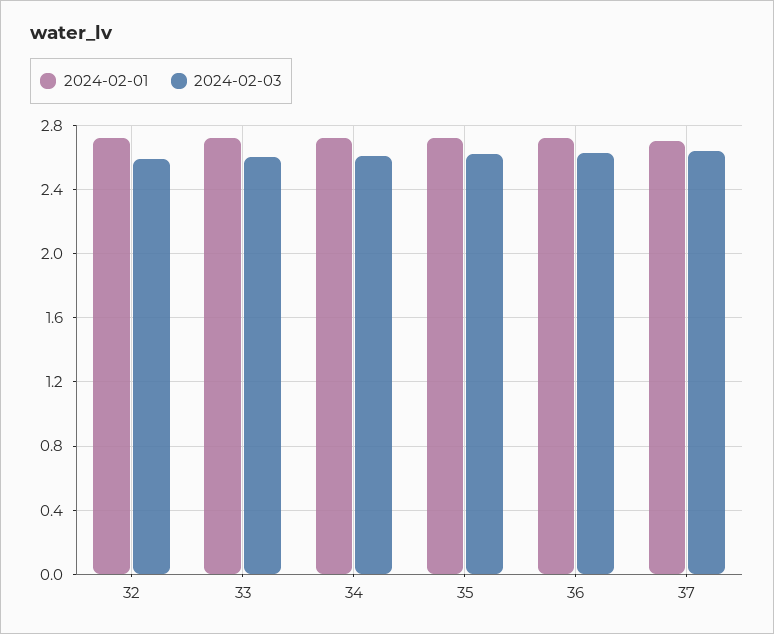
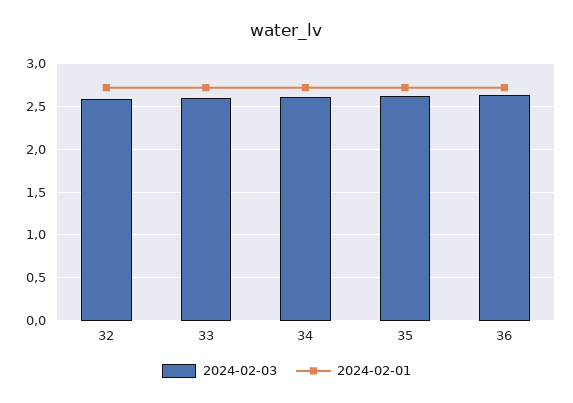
  {
    "2024-02-01": {
      "32": 2.7,
      "33": 2.7,
      "34": 2.7,
      "35": 2.7,
-     "36": 2.7,
+     "36": 2.7
-     "37": 2.7
    },
    "2024-02-03": {
      "32": 2.6,
      "33": 2.6,
      "34": 2.6,
      "35": 2.6,
-     "36": 2.65,
+     "36": 2.65
-     "37": 2.65
    }
  }

